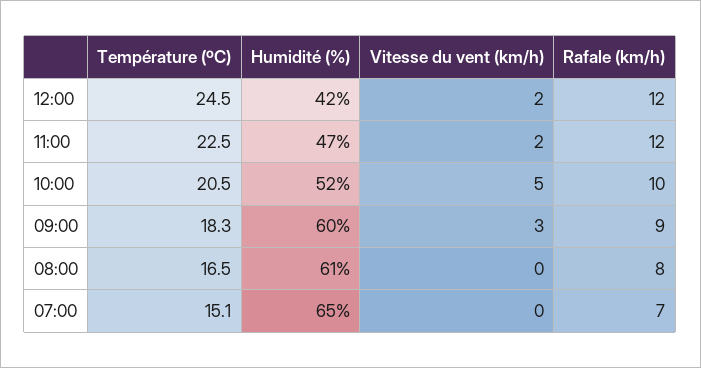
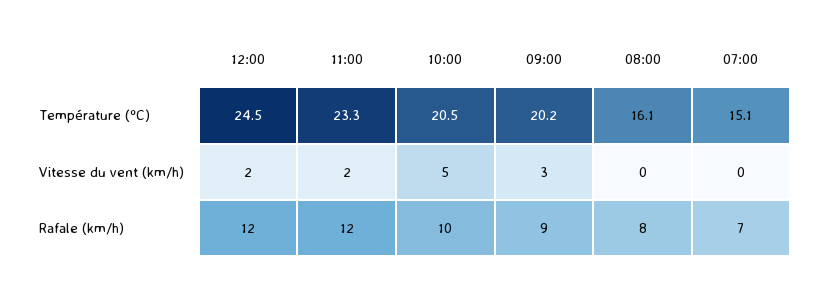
  {
    "Température (ºC)": {
      "12:00": 24.5,
-     "11:00": 22.5,
+     "11:00": 23.3,
      "10:00": 20.5,
-     "09:00": 18.3,
+     "09:00": 20.2,
-     "08:00": 16.5,
+     "08:00": 16.1,
      "07:00": 15.1
    },
-   "Humidité (%)": {
-     "12:00": 42,
-     "11:00": 47,
-     "10:00": 52,
-     "09:00": 60,
-     "08:00": 61,
-     "07:00": 65
-   },
    "Vitesse du vent (km/h)": {
      "12:00": 2,
      "11:00": 2,
      "10:00": 5,
      "09:00": 3,
      "08:00": 0,
      "07:00": 0
    },
    "Rafale (km/h)": {
      "12:00": 12,
      "11:00": 12,
      "10:00": 10,
      "09:00": 9,
      "08:00": 8,
      "07:00": 7
    }
  }

